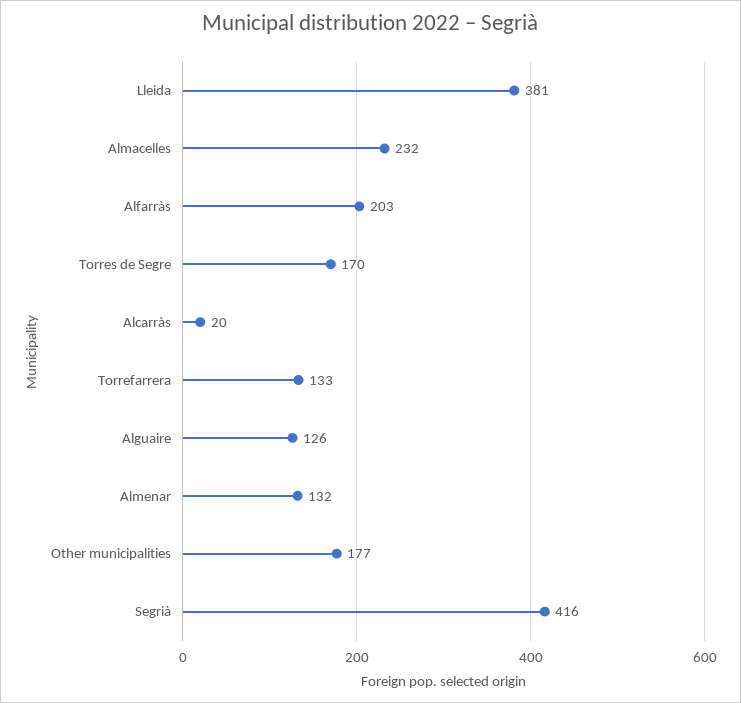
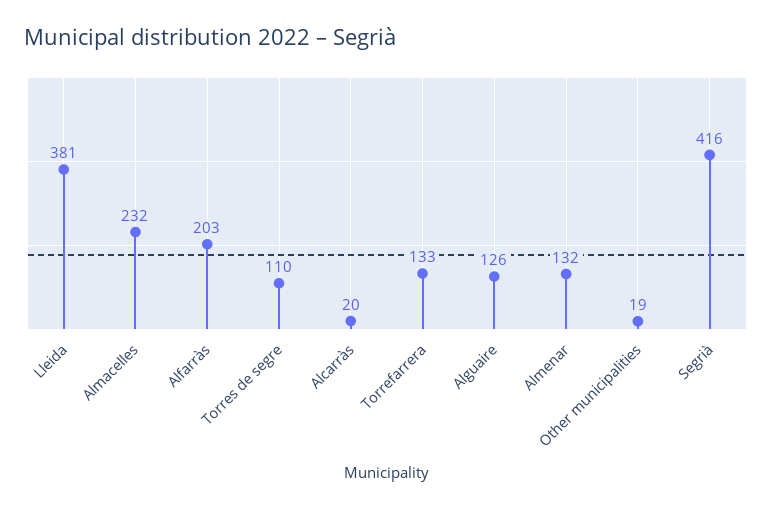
  {
    "Lleida": 381,
    "Almacelles": 232,
    "Alfarràs": 203,
-   "Torres de Segre": 170,
+   "Torres de Segre": 110,
    "Alcarràs": 20,
    "Torrefarrera": 133,
    "Alguaire": 126,
    "Almenar": 132,
-   "Other municipalities": 177,
+   "Other municipalities": 19,
    "Segrià": 416
  }

